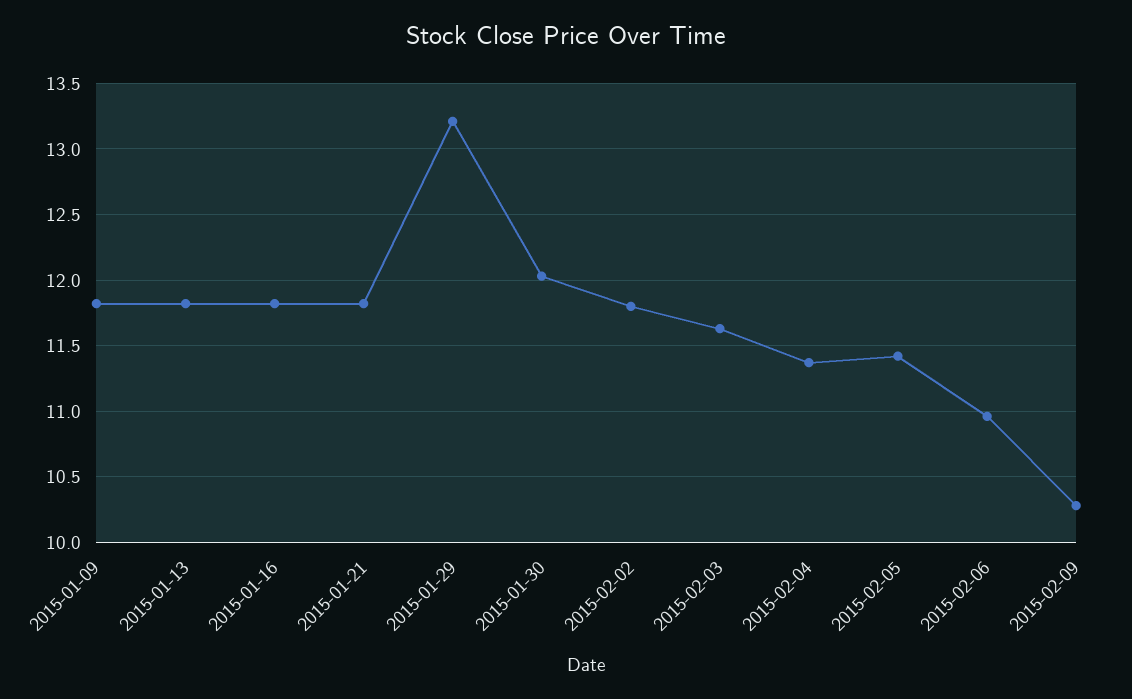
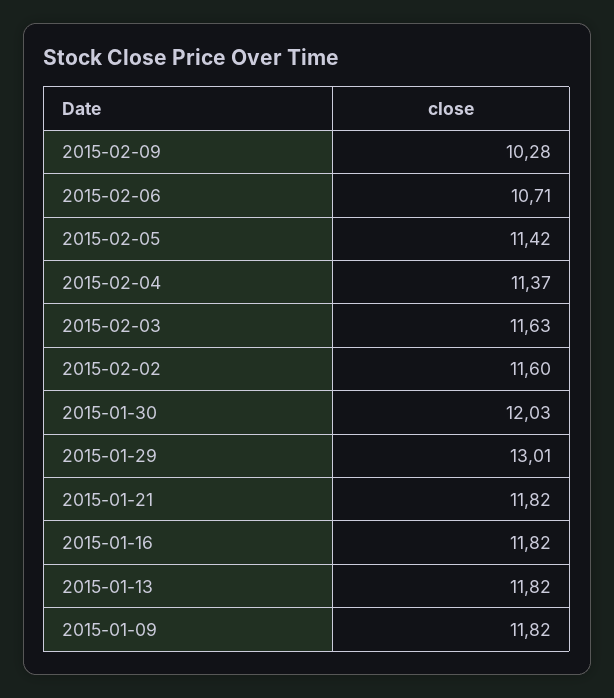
  {
    "2015-01-09": 11.82,
    "2015-01-13": 11.82,
    "2015-01-16": 11.82,
    "2015-01-21": 11.82,
-   "2015-01-29": 13.2,
+   "2015-01-29": 13.01,
    "2015-01-30": 12.03,
-   "2015-02-02": 11.8,
+   "2015-02-02": 11.6,
    "2015-02-03": 11.63,
    "2015-02-04": 11.37,
    "2015-02-05": 11.42,
-   "2015-02-06": 10.95,
+   "2015-02-06": 10.71,
    "2015-02-09": 10.28
  }

